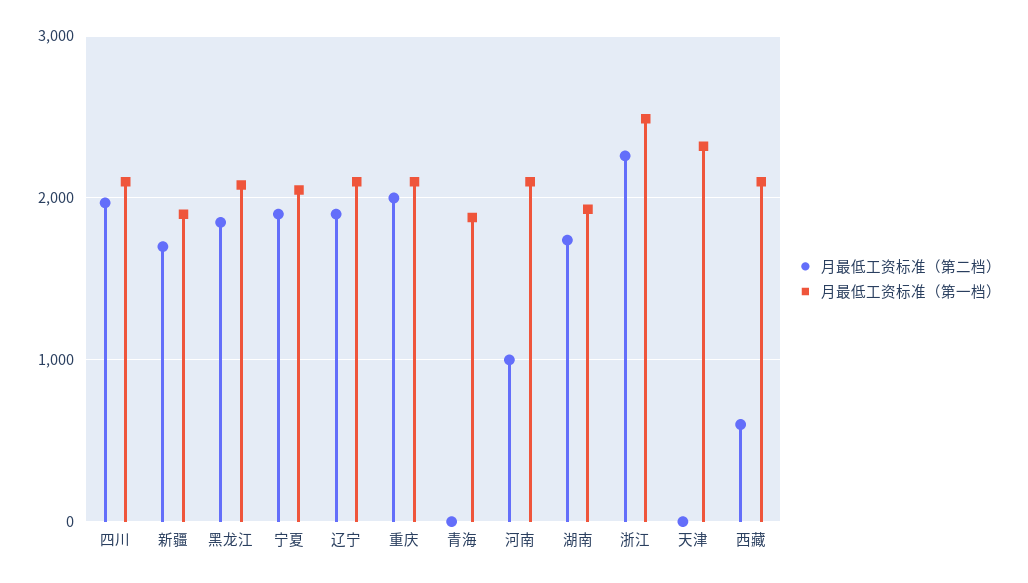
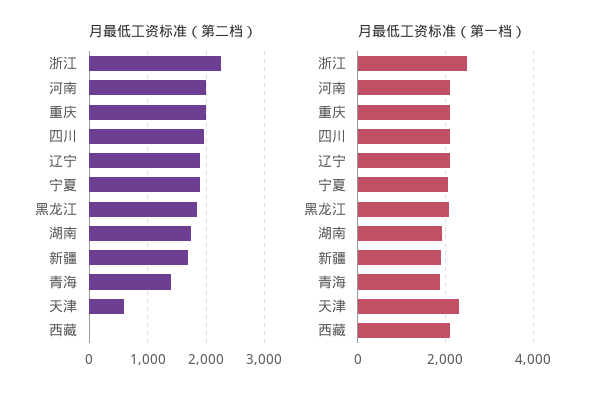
  {
    "月最低工资标准（第二档）": {
      "四川": 2000,
      "新疆": 1700,
      "黑龙江": 1900,
      "宁夏": 1900,
      "辽宁": 1900,
      "重庆": 2000,
-     "青海": 0,
+     "青海": 1400,
-     "河南": 1000,
+     "河南": 2000,
      "湖南": 1700,
      "浙江": 2300,
-     "天津": 0,
+     "天津": 600,
-     "西藏": 600
+     "西藏": 0
    },
    "月最低工资标准（第一档）": {
      "四川": 2100,
      "新疆": 1900,
      "黑龙江": 2100,
      "宁夏": 2100,
      "辽宁": 2100,
      "重庆": 2100,
      "青海": 1900,
      "河南": 2100,
      "湖南": 1900,
      "浙江": 2500,
      "天津": 2300,
      "西藏": 2100
    }
  }

